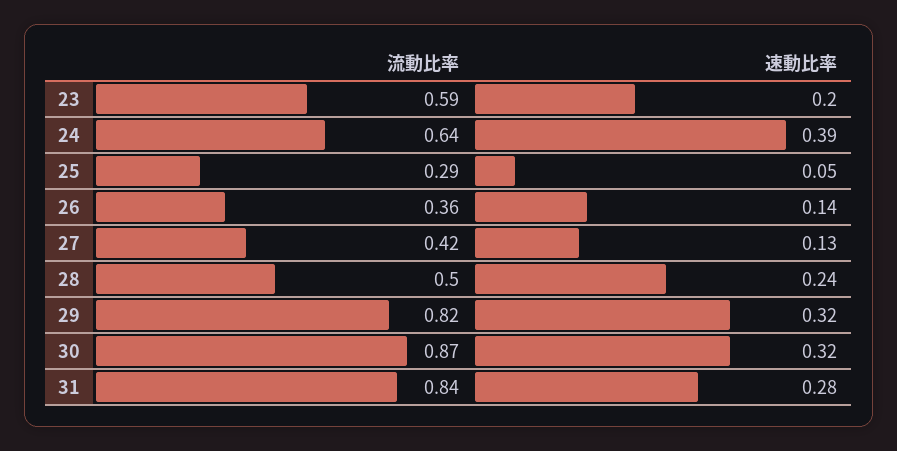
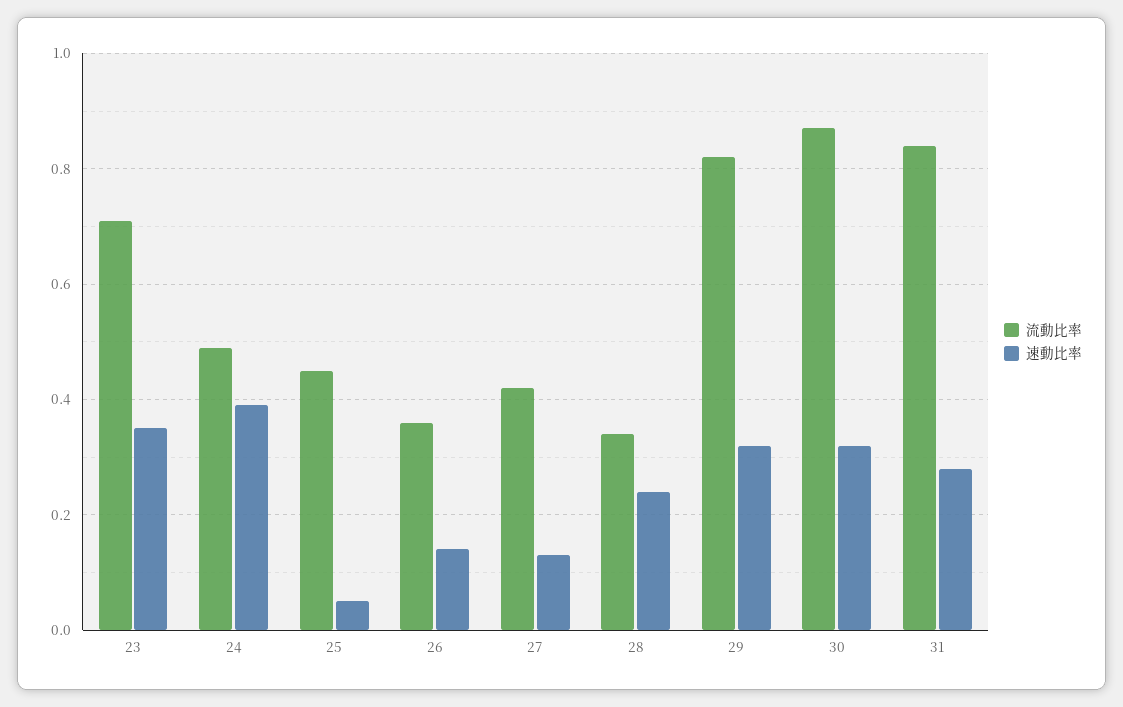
  {
    "流動比率": {
-     "23": 0.59,
+     "23": 0.7,
-     "24": 0.64,
+     "24": 0.5,
-     "25": 0.29,
+     "25": 0.45,
      "26": 0.36,
      "27": 0.42,
-     "28": 0.5,
+     "28": 0.35,
      "29": 0.82,
      "30": 0.87,
      "31": 0.84
    },
    "速動比率": {
-     "23": 0.2,
+     "23": 0.35,
      "24": 0.39,
      "25": 0.05,
      "26": 0.14,
      "27": 0.13,
      "28": 0.24,
      "29": 0.32,
      "30": 0.32,
      "31": 0.28
    }
  }

